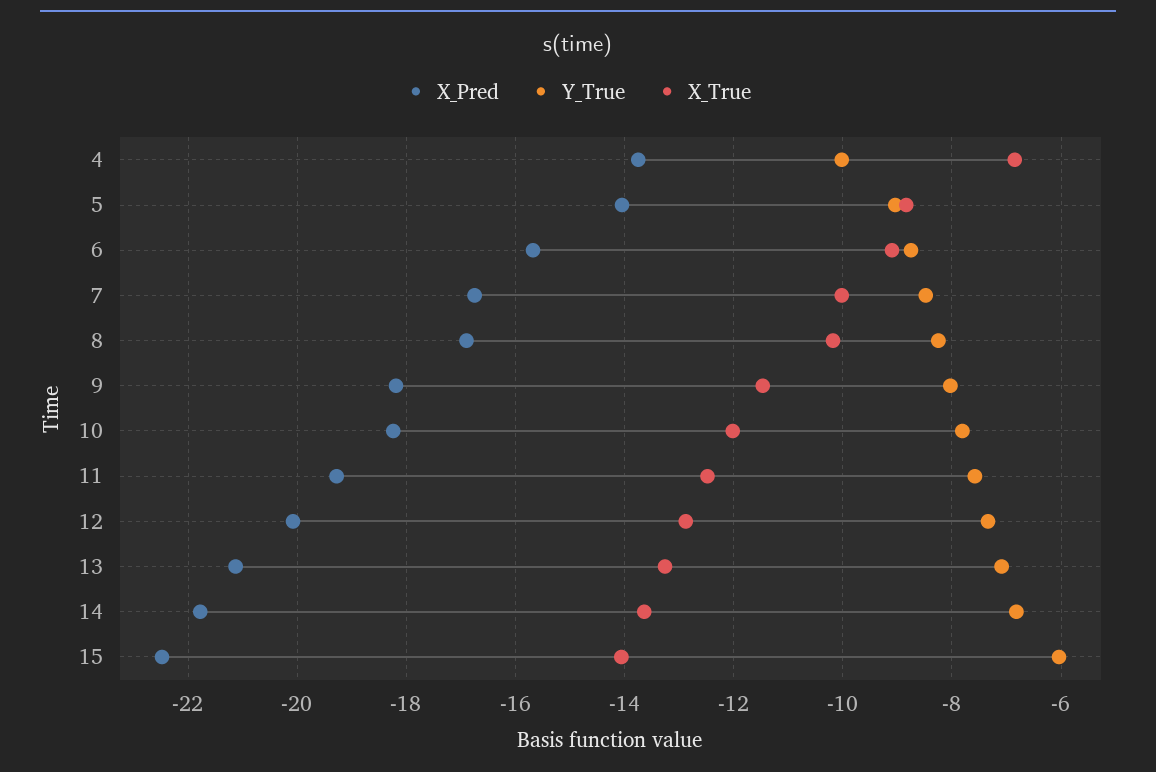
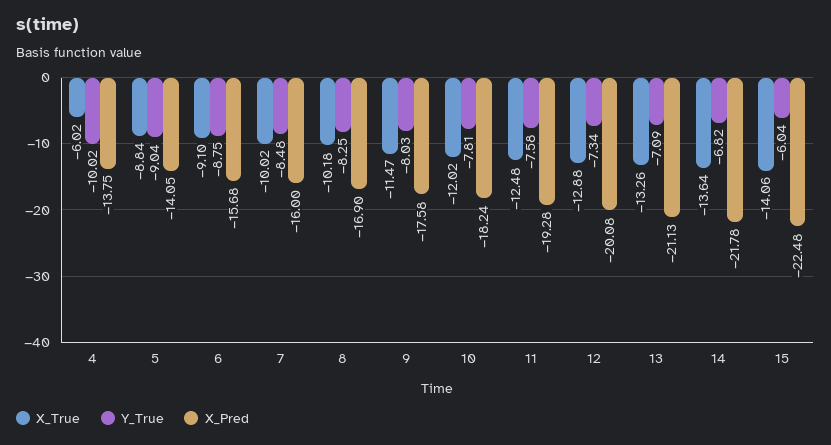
  {
    "X_Pred": {
      "4": -13.75,
      "5": -14.05,
      "6": -15.68,
-     "7": -16.8,
+     "7": -16,
      "8": -16.9,
-     "9": -18.2,
+     "9": -17.58,
      "10": -18.24,
      "11": -19.28,
      "12": -20.08,
      "13": -21.13,
      "14": -21.78,
      "15": -22.48
    },
    "Y_True": {
      "4": -10.02,
      "5": -9.04,
      "6": -8.75,
      "7": -8.48,
      "8": -8.25,
      "9": -8.03,
      "10": -7.81,
      "11": -7.58,
      "12": -7.34,
      "13": -7.09,
      "14": -6.82,
      "15": -6.04
    },
    "X_True": {
-     "4": -6.8,
+     "4": -6.02,
      "5": -8.84,
      "6": -9.1,
      "7": -10.02,
      "8": -10.18,
      "9": -11.47,
      "10": -12.02,
      "11": -12.48,
      "12": -12.88,
      "13": -13.26,
      "14": -13.64,
      "15": -14.06
    }
  }

